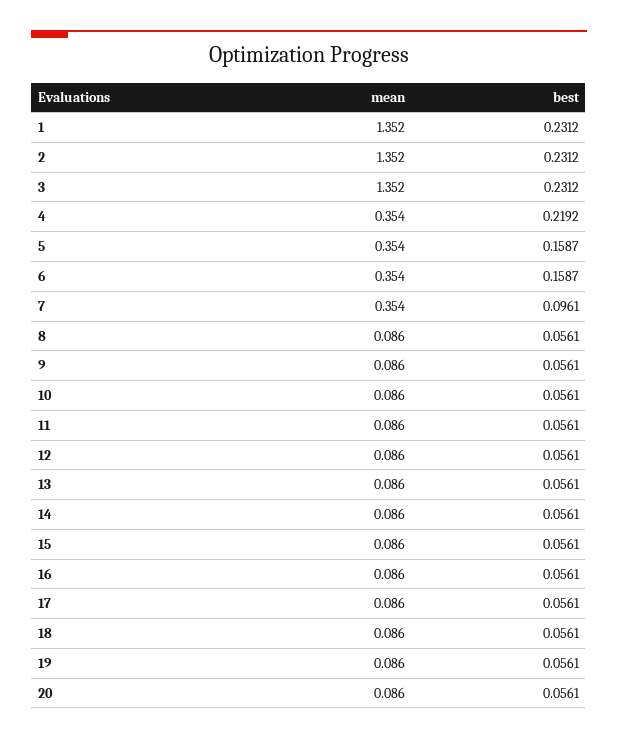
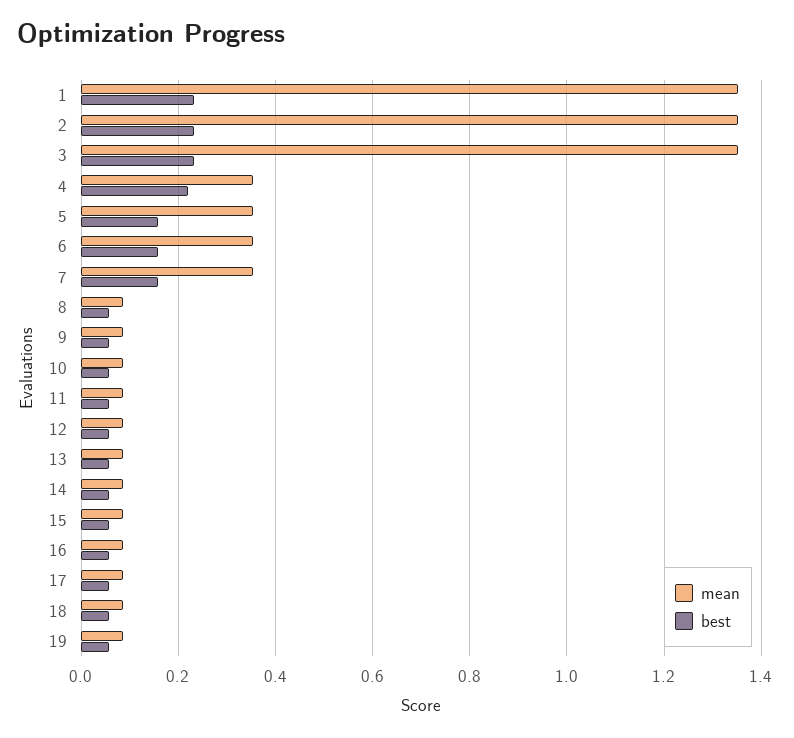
  {
    "mean": {
      "1": 1.352,
      "2": 1.352,
      "3": 1.352,
      "4": 0.354,
      "5": 0.354,
      "6": 0.354,
      "7": 0.354,
      "8": 0.086,
      "9": 0.086,
      "10": 0.086,
      "11": 0.086,
      "12": 0.086,
      "13": 0.086,
      "14": 0.086,
      "15": 0.086,
      "16": 0.086,
      "17": 0.086,
      "18": 0.086,
-     "19": 0.086,
+     "19": 0.086
-     "20": 0.086
    },
    "best": {
      "1": 0.2312,
      "2": 0.2312,
      "3": 0.2312,
      "4": 0.2192,
      "5": 0.1587,
      "6": 0.1587,
-     "7": 0.0961,
+     "7": 0.16,
      "8": 0.0561,
      "9": 0.0561,
      "10": 0.0561,
      "11": 0.0561,
      "12": 0.0561,
      "13": 0.0561,
      "14": 0.0561,
      "15": 0.0561,
      "16": 0.0561,
      "17": 0.0561,
      "18": 0.0561,
-     "19": 0.0561,
+     "19": 0.0561
-     "20": 0.0561
    }
  }

